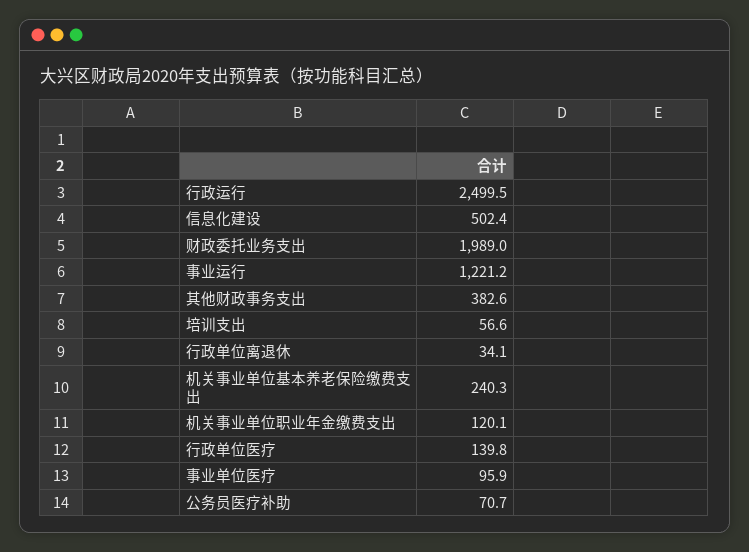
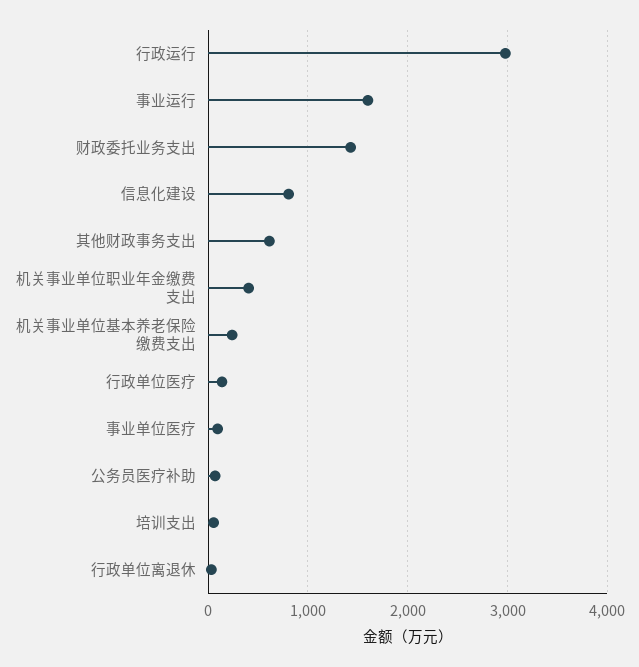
  {
-   "行政运行": 2499.5,
+   "行政运行": 3000,
-   "信息化建设": 502.4,
+   "信息化建设": 800,
-   "财政委托业务支出": 1989,
+   "财政委托业务支出": 1400,
-   "事业运行": 1221.2,
+   "事业运行": 1600,
-   "其他财政事务支出": 382.6,
+   "其他财政事务支出": 600,
    "培训支出": 56.6,
    "行政单位离退休": 34.1,
    "机关事业单位基本养老保险缴费支出": 240.3,
-   "机关事业单位职业年金缴费支出": 120.1,
+   "机关事业单位职业年金缴费支出": 400,
    "行政单位医疗": 139.8,
    "事业单位医疗": 95.9,
    "公务员医疗补助": 70.7
  }

